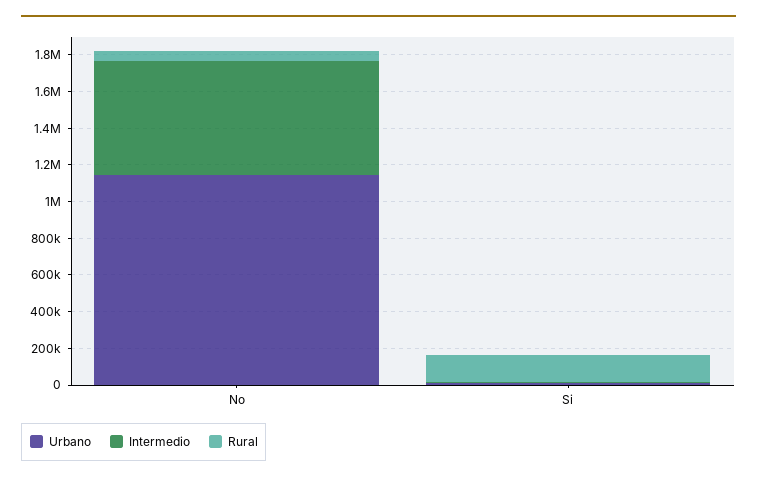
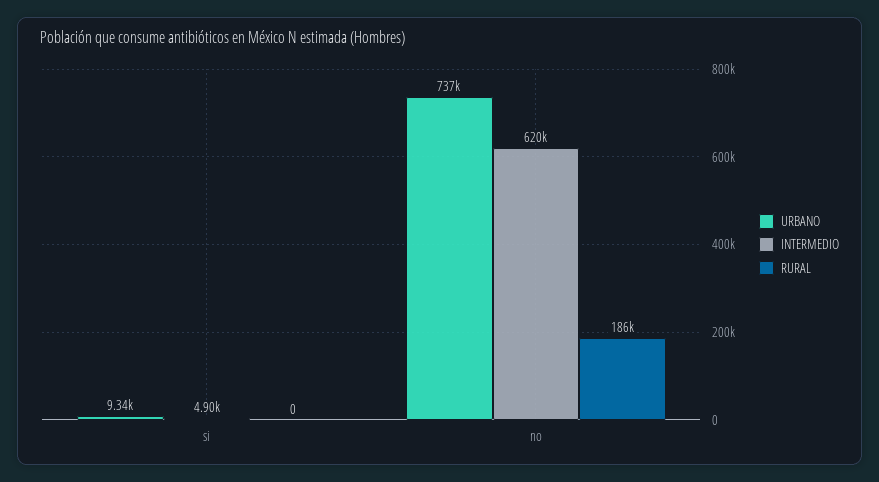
  {
    "Urbano": {
-     "No": 1150000,
+     "No": 737000,
      "Si": 9340
    },
    "Intermedio": {
      "No": 620000,
      "Si": 4900
    },
    "Rural": {
-     "No": 50000,
+     "No": 186000,
-     "Si": 150000
+     "Si": 0
    }
  }

